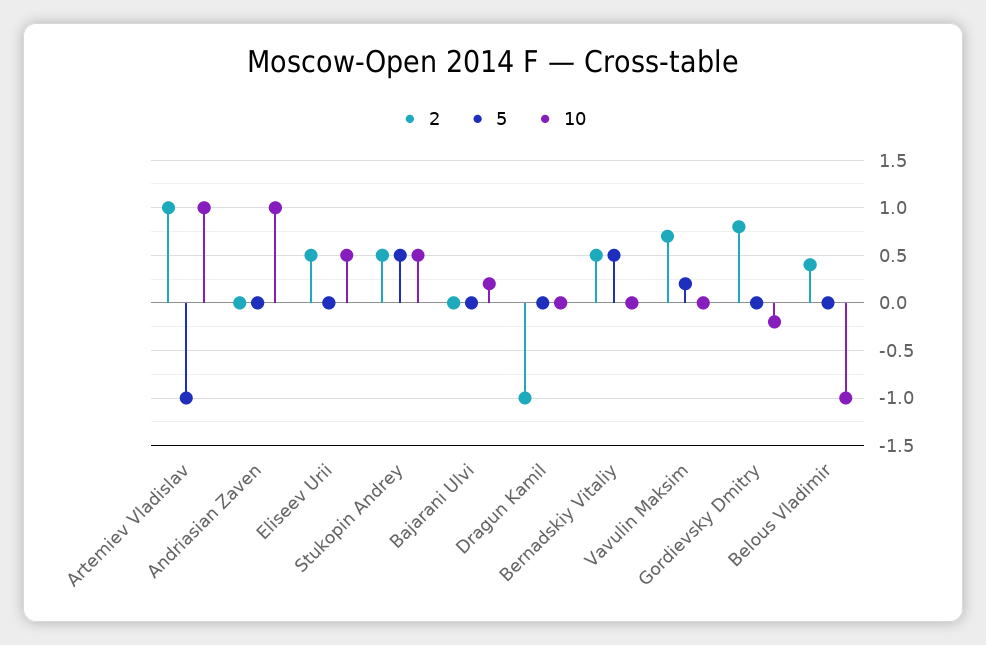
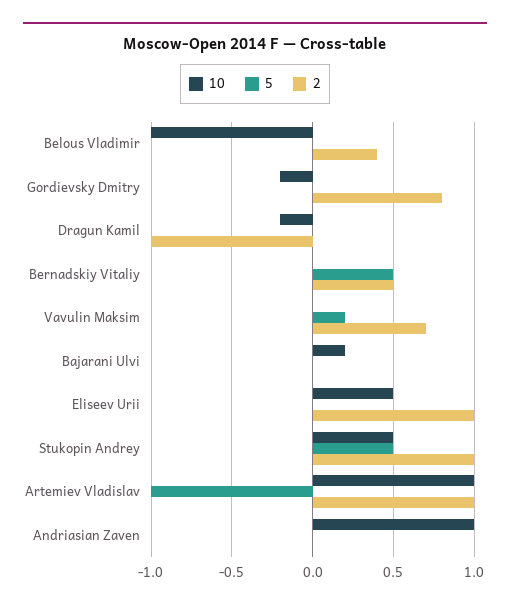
  {
    "2": {
      "Artemiev Vladislav": 1,
      "Andriasian Zaven": 0,
-     "Eliseev Urii": 0.5,
+     "Eliseev Urii": 1,
-     "Stukopin Andrey": 0.5,
+     "Stukopin Andrey": 1,
      "Bajarani Ulvi": 0,
      "Dragun Kamil": -1,
      "Bernadskiy Vitaliy": 0.5,
      "Vavulin Maksim": 0.7,
      "Gordievsky Dmitry": 0.8,
      "Belous Vladimir": 0.4
    },
    "5": {
      "Artemiev Vladislav": -1,
      "Andriasian Zaven": 0,
      "Eliseev Urii": 0,
      "Stukopin Andrey": 0.5,
      "Bajarani Ulvi": 0,
      "Dragun Kamil": 0,
      "Bernadskiy Vitaliy": 0.5,
      "Vavulin Maksim": 0.2,
      "Gordievsky Dmitry": 0,
      "Belous Vladimir": 0
    },
    "10": {
      "Artemiev Vladislav": 1,
      "Andriasian Zaven": 1,
      "Eliseev Urii": 0.5,
      "Stukopin Andrey": 0.5,
      "Bajarani Ulvi": 0.2,
-     "Dragun Kamil": 0,
+     "Dragun Kamil": -0.2,
      "Bernadskiy Vitaliy": 0,
      "Vavulin Maksim": 0,
      "Gordievsky Dmitry": -0.2,
      "Belous Vladimir": -1
    }
  }

